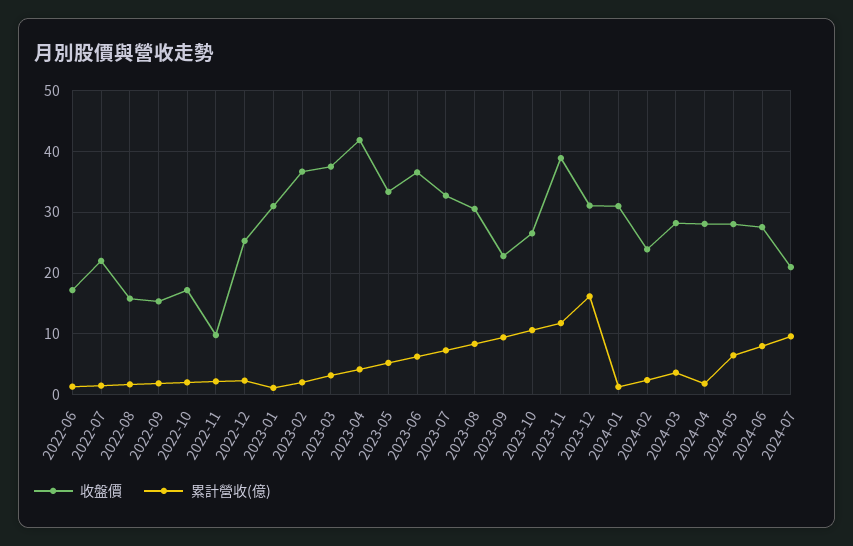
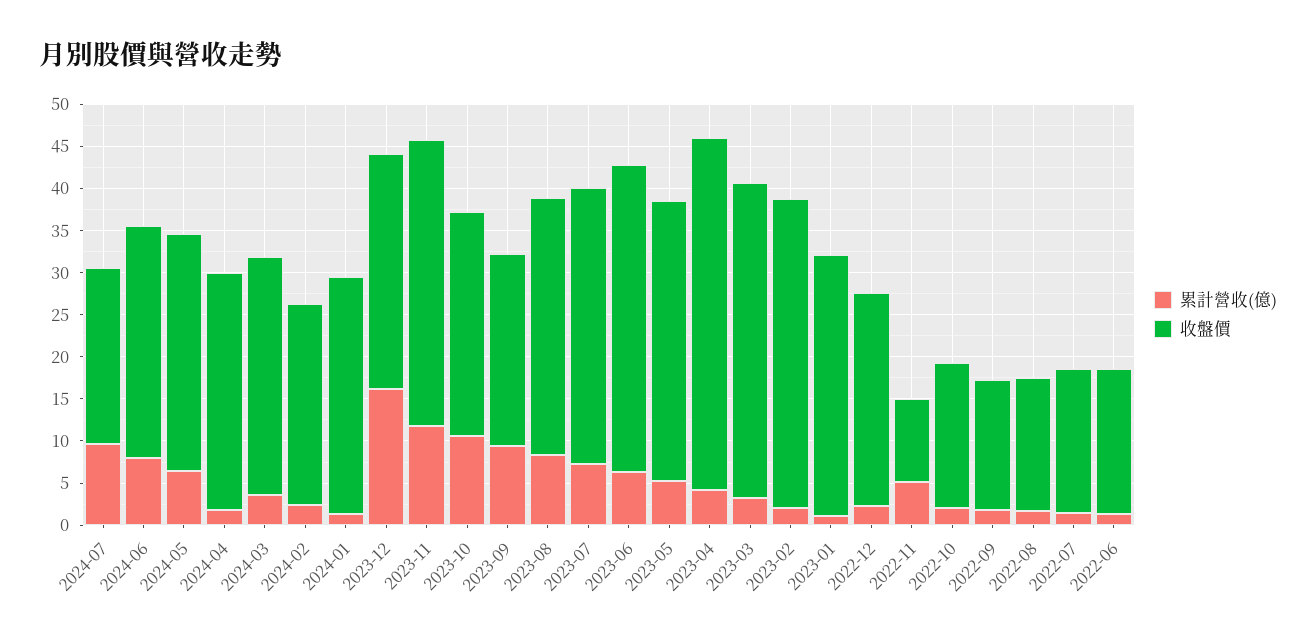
  {
    "收盤價": {
      "2022-06": 17,
-     "2022-07": 22,
+     "2022-07": 17,
      "2022-08": 16,
      "2022-09": 15,
      "2022-10": 17,
      "2022-11": 10,
      "2022-12": 25,
      "2023-01": 31,
      "2023-02": 37,
      "2023-03": 38,
      "2023-04": 42,
      "2023-05": 33,
      "2023-06": 37,
      "2023-07": 33,
      "2023-08": 31,
      "2023-09": 23,
      "2023-10": 27,
-     "2023-11": 39,
+     "2023-11": 34,
-     "2023-12": 31,
+     "2023-12": 28,
-     "2024-01": 31,
+     "2024-01": 28,
      "2024-02": 24,
      "2024-03": 28,
      "2024-04": 28,
      "2024-05": 28,
      "2024-06": 28,
      "2024-07": 21
    },
    "累計營收(億)": {
      "2022-06": 1,
      "2022-07": 2,
      "2022-08": 2,
      "2022-09": 2,
      "2022-10": 2,
-     "2022-11": 2,
+     "2022-11": 5,
      "2022-12": 2,
      "2023-01": 1,
      "2023-02": 2,
      "2023-03": 3,
      "2023-04": 4,
      "2023-05": 5,
      "2023-06": 6,
      "2023-07": 7,
      "2023-08": 8,
      "2023-09": 9,
      "2023-10": 11,
      "2023-11": 12,
      "2023-12": 16,
      "2024-01": 1,
      "2024-02": 2,
      "2024-03": 4,
      "2024-04": 2,
      "2024-05": 6,
      "2024-06": 8,
      "2024-07": 10
    }
  }

